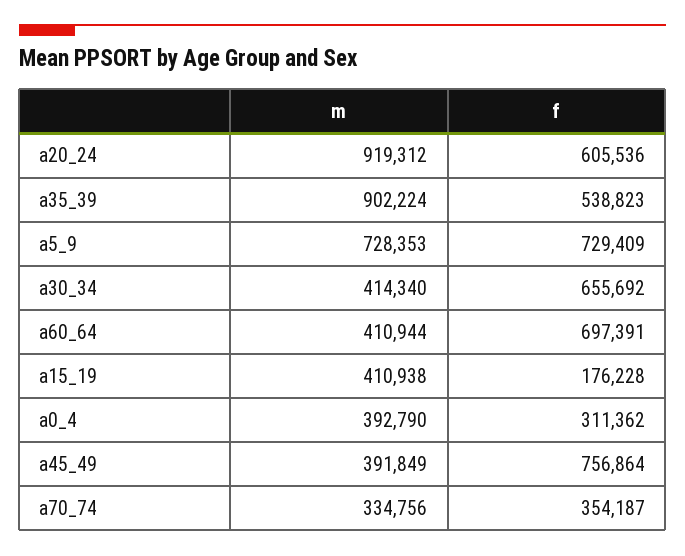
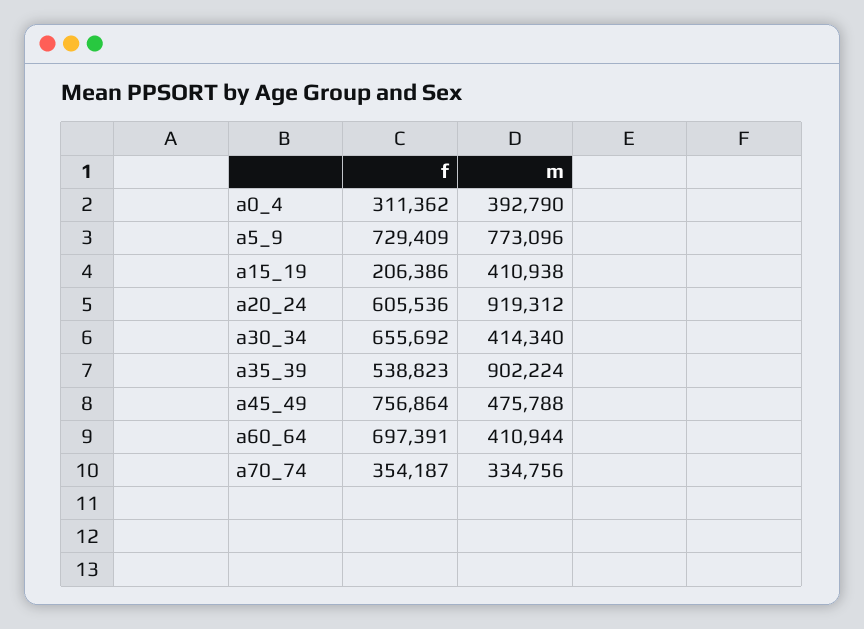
  {
    "m": {
      "a20_24": 919312,
      "a35_39": 902224,
-     "a5_9": 728353,
+     "a5_9": 773096,
      "a30_34": 414340,
      "a60_64": 410944,
      "a15_19": 410938,
      "a0_4": 392790,
-     "a45_49": 391849,
+     "a45_49": 475788,
      "a70_74": 334756
    },
    "f": {
      "a20_24": 605536,
      "a35_39": 538823,
      "a5_9": 729409,
      "a30_34": 655692,
      "a60_64": 697391,
-     "a15_19": 176228,
+     "a15_19": 206386,
      "a0_4": 311362,
      "a45_49": 756864,
      "a70_74": 354187
    }
  }

